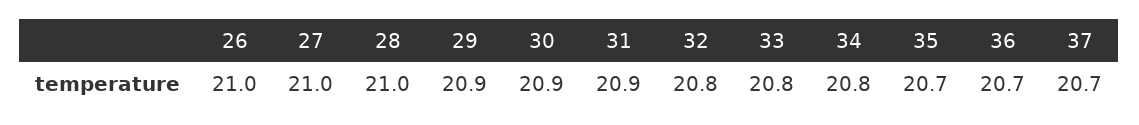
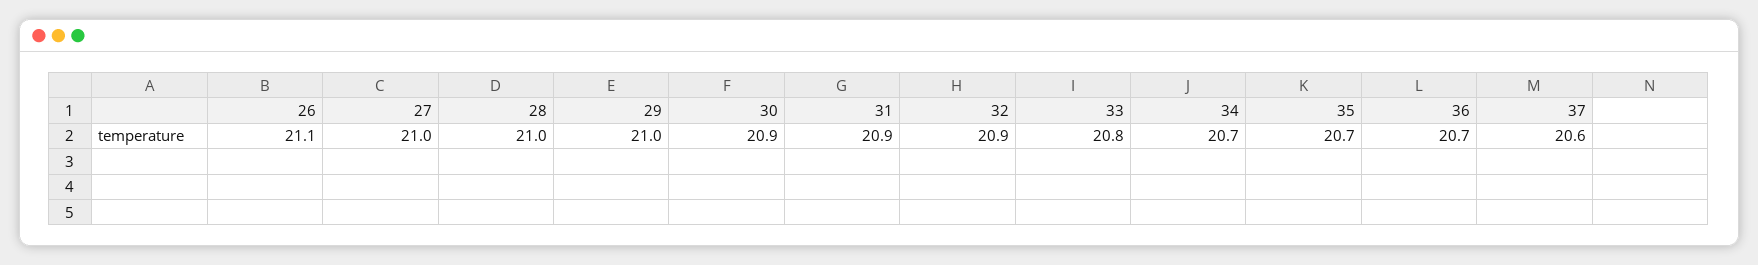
  {
-   "26": 21,
+   "26": 21.1,
    "27": 21,
    "28": 21,
-   "29": 20.9,
+   "29": 21,
    "30": 20.9,
    "31": 20.9,
-   "32": 20.8,
+   "32": 20.9,
    "33": 20.8,
-   "34": 20.8,
+   "34": 20.7,
    "35": 20.7,
    "36": 20.7,
-   "37": 20.7
+   "37": 20.6
  }

